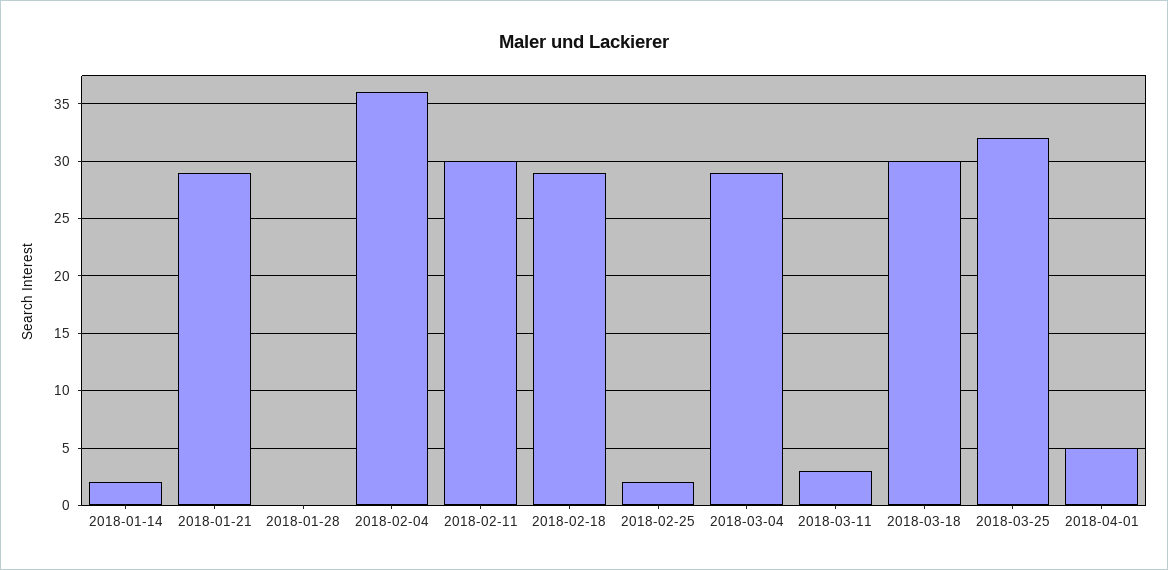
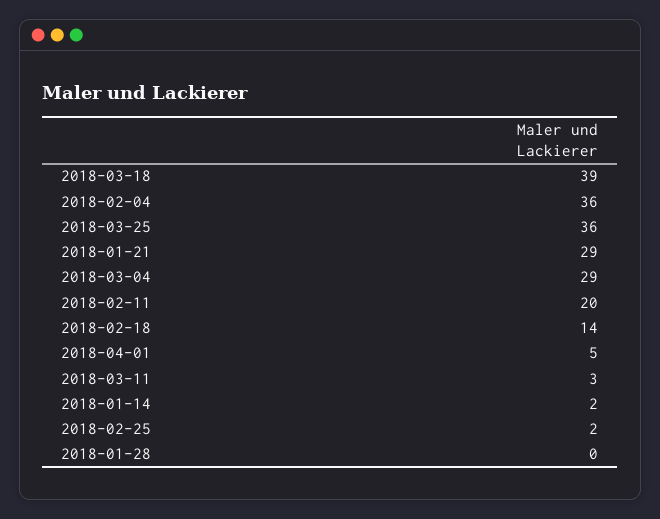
  {
    "2018-01-14": 2,
    "2018-01-21": 29,
    "2018-01-28": 0,
    "2018-02-04": 36,
-   "2018-02-11": 30,
+   "2018-02-11": 20,
-   "2018-02-18": 29,
+   "2018-02-18": 14,
    "2018-02-25": 2,
    "2018-03-04": 29,
    "2018-03-11": 3,
-   "2018-03-18": 30,
+   "2018-03-18": 39,
-   "2018-03-25": 32,
+   "2018-03-25": 36,
    "2018-04-01": 5
  }

